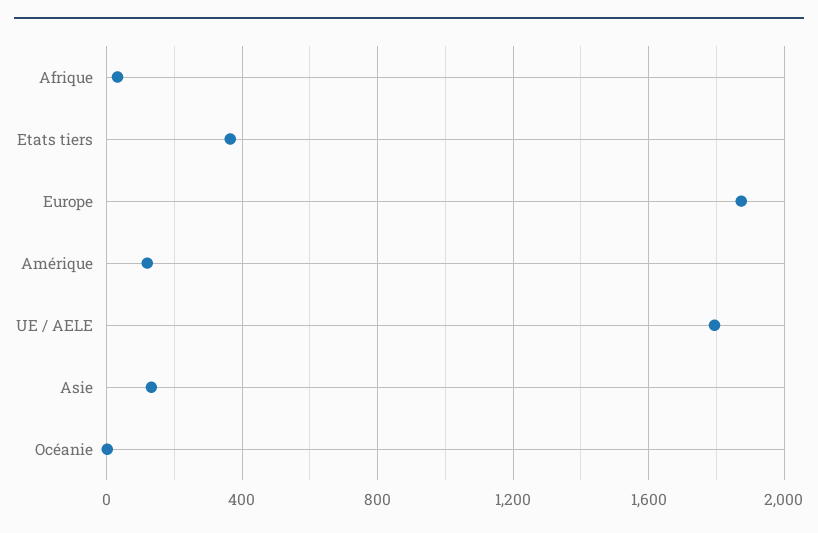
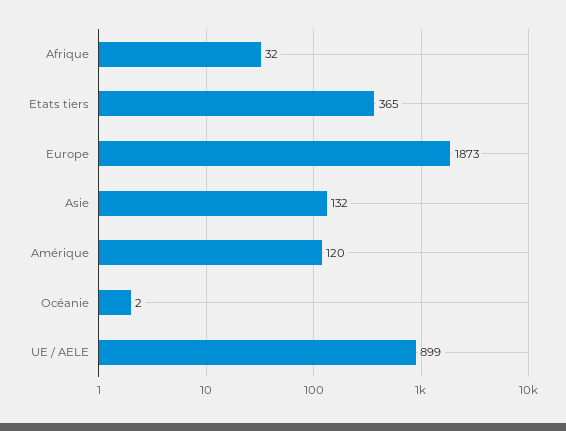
  {
    "Afrique": 32,
    "Etats tiers": 365,
    "Europe": 1873,
    "Amérique": 120,
-   "UE / AELE": 1800,
+   "UE / AELE": 899,
    "Asie": 132,
    "Océanie": 2
  }

